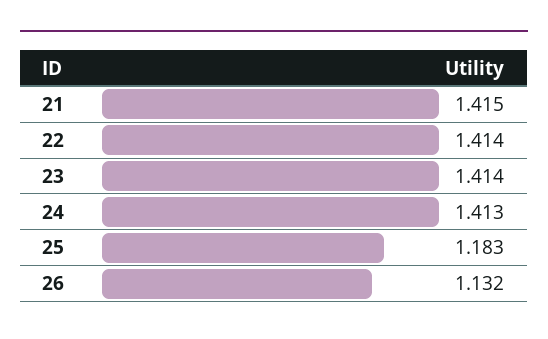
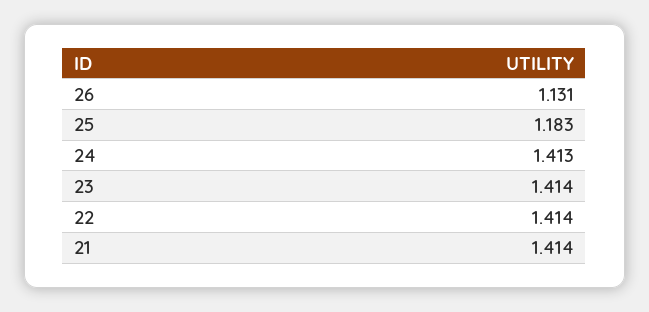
  {
-   "21": 1.415,
+   "21": 1.414,
    "22": 1.414,
    "23": 1.414,
    "24": 1.413,
    "25": 1.183,
-   "26": 1.132
+   "26": 1.131
  }

